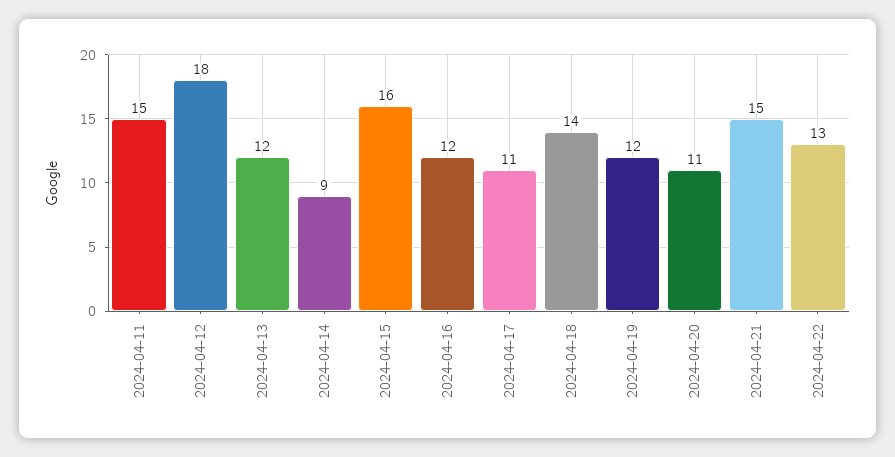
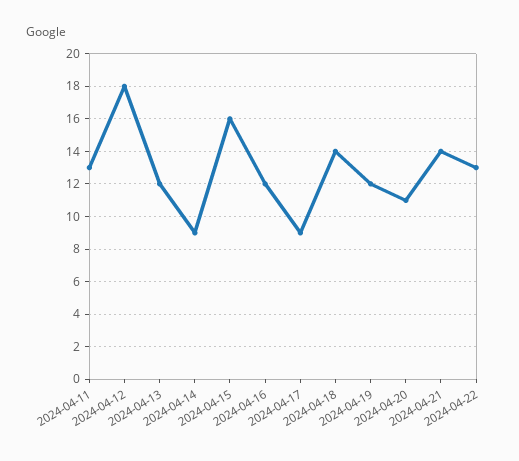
  {
-   "2024-04-11": 15,
+   "2024-04-11": 13,
    "2024-04-12": 18,
    "2024-04-13": 12,
    "2024-04-14": 9,
    "2024-04-15": 16,
    "2024-04-16": 12,
-   "2024-04-17": 11,
+   "2024-04-17": 9,
    "2024-04-18": 14,
    "2024-04-19": 12,
    "2024-04-20": 11,
-   "2024-04-21": 15,
+   "2024-04-21": 14,
    "2024-04-22": 13
  }

